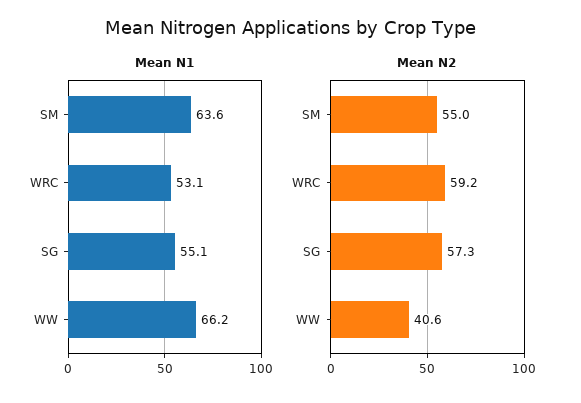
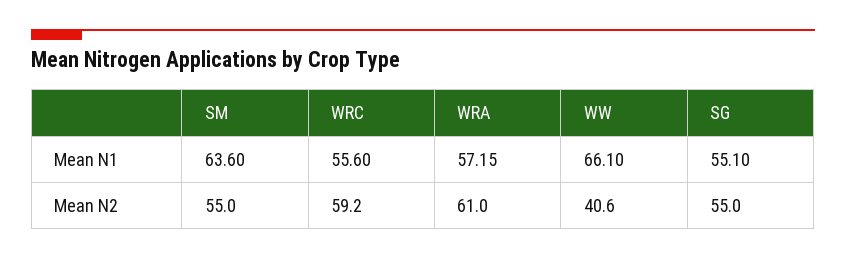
  {
    "Mean N1": {
      "SM": 63.6,
-     "WRC": 53.1,
+     "WRC": 55.6,
      "SG": 55.1,
-     "WW": 66.2
+     "WW": 66.1,
+     "WRA": 57.15
    },
    "Mean N2": {
      "SM": 55,
      "WRC": 59.2,
-     "SG": 57.3,
+     "SG": 55,
-     "WW": 40.6
+     "WW": 40.6,
+     "WRA": 61
    }
  }

